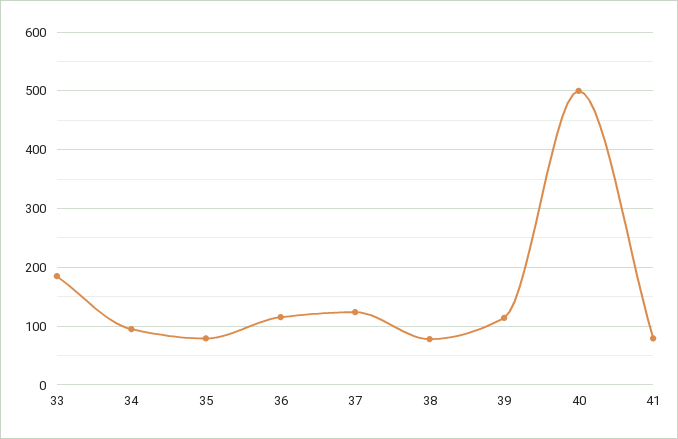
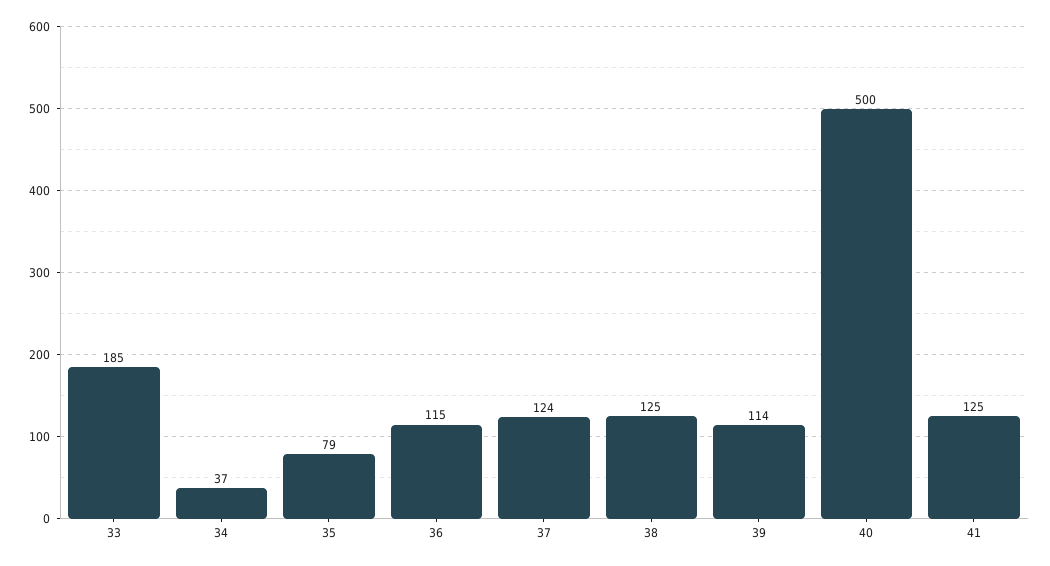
  {
    "33": 185,
-   "34": 100,
+   "34": 37,
    "35": 79,
    "36": 115,
    "37": 124,
-   "38": 80,
+   "38": 125,
    "39": 114,
    "40": 500,
-   "41": 80
+   "41": 125
  }

